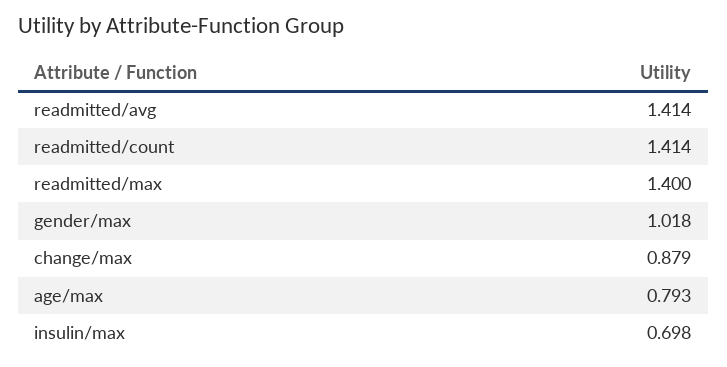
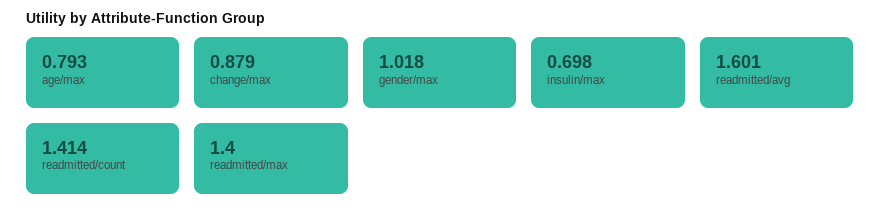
  {
-   "readmitted/avg": 1.414,
+   "readmitted/avg": 1.601,
    "readmitted/count": 1.414,
    "readmitted/max": 1.4,
    "gender/max": 1.018,
    "change/max": 0.879,
    "age/max": 0.793,
    "insulin/max": 0.698
  }

